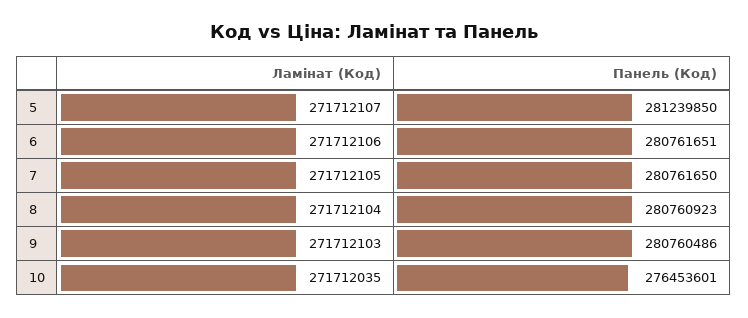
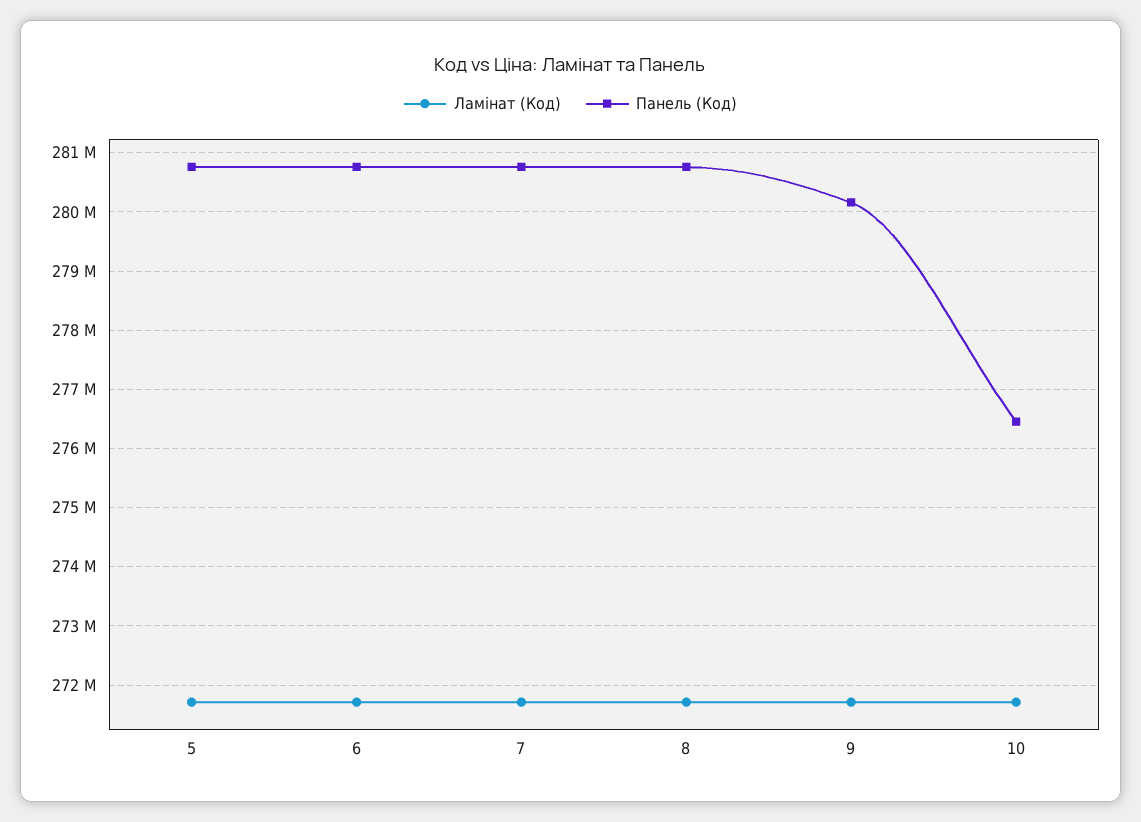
  {
    "Ламінат (Код)": {
      "5": 271712107,
      "6": 271712106,
      "7": 271712105,
      "8": 271712104,
      "9": 271712103,
      "10": 271712035
    },
    "Панель (Код)": {
-     "5": 281239850,
+     "5": 280800000,
      "6": 280761651,
      "7": 280761650,
      "8": 280760923,
-     "9": 280760486,
+     "9": 280200000,
      "10": 276453601
    }
  }

